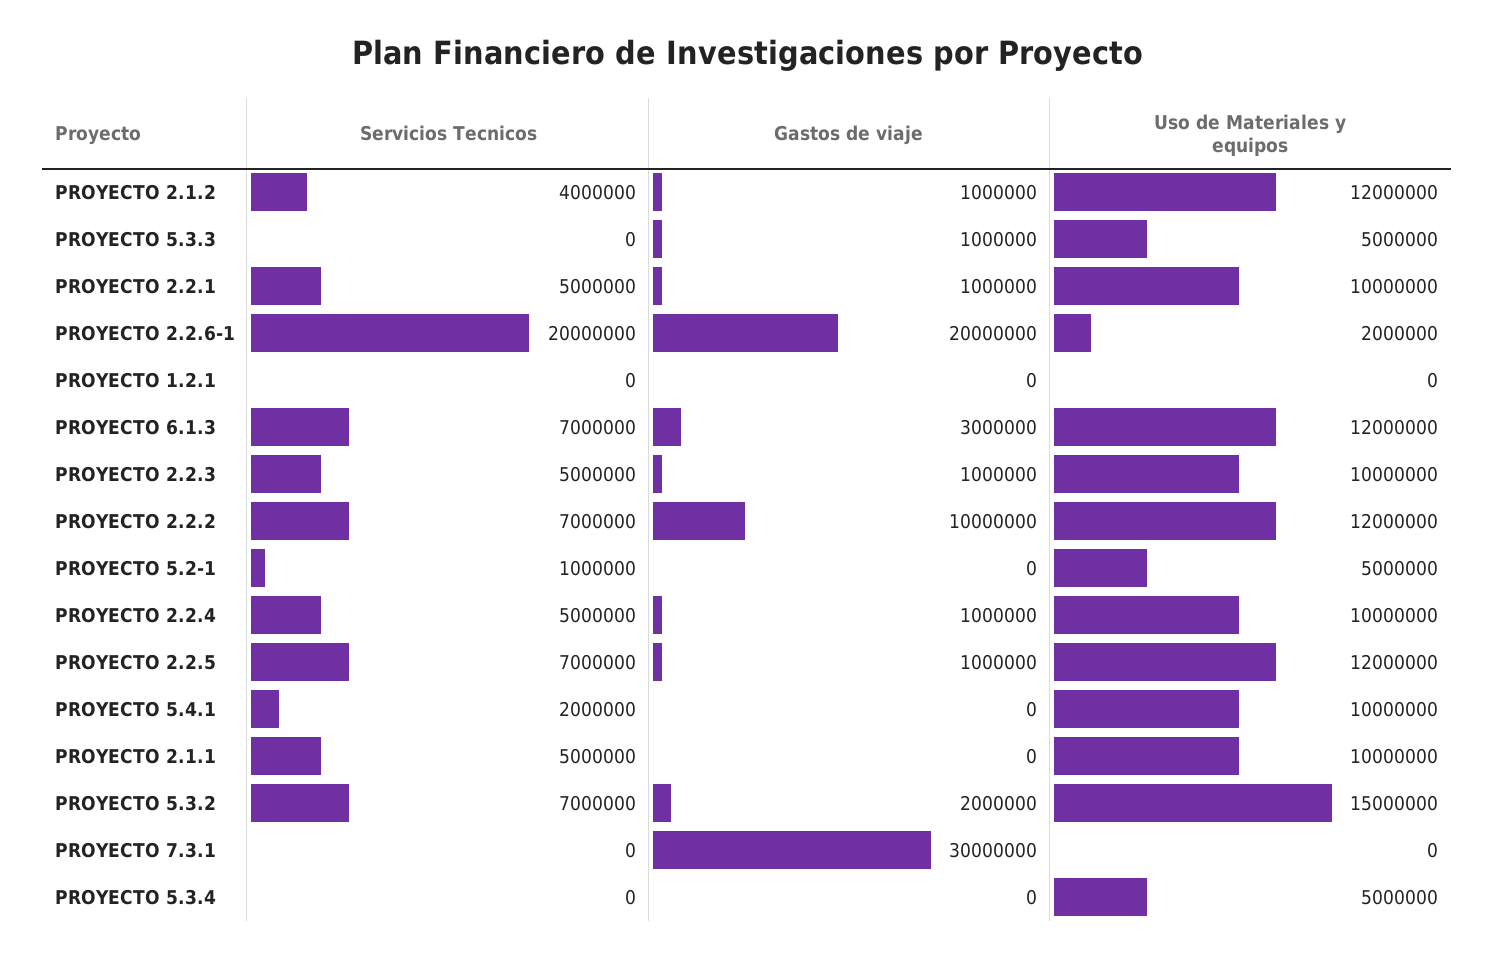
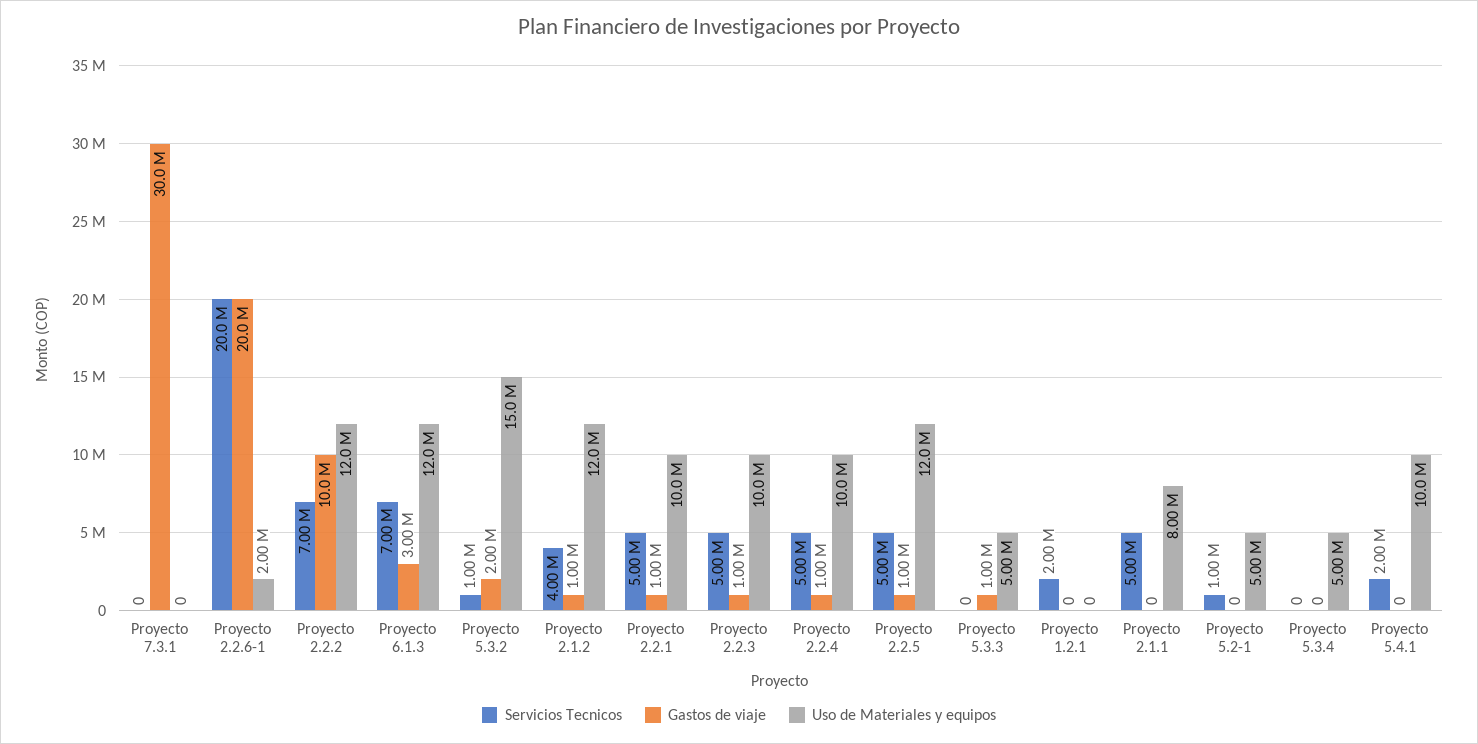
  {
    "Servicios Tecnicos": {
      "PROYECTO 2.1.2": 4000000,
      "PROYECTO 5.3.3": 0,
      "PROYECTO 2.2.1": 5000000,
      "PROYECTO 2.2.6-1": 20000000,
-     "PROYECTO 1.2.1": 0,
+     "PROYECTO 1.2.1": 2000000,
      "PROYECTO 6.1.3": 7000000,
      "PROYECTO 2.2.3": 5000000,
      "PROYECTO 2.2.2": 7000000,
      "PROYECTO 5.2-1": 1000000,
      "PROYECTO 2.2.4": 5000000,
-     "PROYECTO 2.2.5": 7000000,
+     "PROYECTO 2.2.5": 5000000,
      "PROYECTO 5.4.1": 2000000,
      "PROYECTO 2.1.1": 5000000,
-     "PROYECTO 5.3.2": 7000000,
+     "PROYECTO 5.3.2": 1000000,
      "PROYECTO 7.3.1": 0,
      "PROYECTO 5.3.4": 0
    },
    "Gastos de viaje": {
      "PROYECTO 2.1.2": 1000000,
      "PROYECTO 5.3.3": 1000000,
      "PROYECTO 2.2.1": 1000000,
      "PROYECTO 2.2.6-1": 20000000,
      "PROYECTO 1.2.1": 0,
      "PROYECTO 6.1.3": 3000000,
      "PROYECTO 2.2.3": 1000000,
      "PROYECTO 2.2.2": 10000000,
      "PROYECTO 5.2-1": 0,
      "PROYECTO 2.2.4": 1000000,
      "PROYECTO 2.2.5": 1000000,
      "PROYECTO 5.4.1": 0,
      "PROYECTO 2.1.1": 0,
      "PROYECTO 5.3.2": 2000000,
      "PROYECTO 7.3.1": 30000000,
      "PROYECTO 5.3.4": 0
    },
    "Uso de Materiales y equipos": {
      "PROYECTO 2.1.2": 12000000,
      "PROYECTO 5.3.3": 5000000,
      "PROYECTO 2.2.1": 10000000,
      "PROYECTO 2.2.6-1": 2000000,
      "PROYECTO 1.2.1": 0,
      "PROYECTO 6.1.3": 12000000,
      "PROYECTO 2.2.3": 10000000,
      "PROYECTO 2.2.2": 12000000,
      "PROYECTO 5.2-1": 5000000,
      "PROYECTO 2.2.4": 10000000,
      "PROYECTO 2.2.5": 12000000,
      "PROYECTO 5.4.1": 10000000,
-     "PROYECTO 2.1.1": 10000000,
+     "PROYECTO 2.1.1": 8000000,
      "PROYECTO 5.3.2": 15000000,
      "PROYECTO 7.3.1": 0,
      "PROYECTO 5.3.4": 5000000
    }
  }

